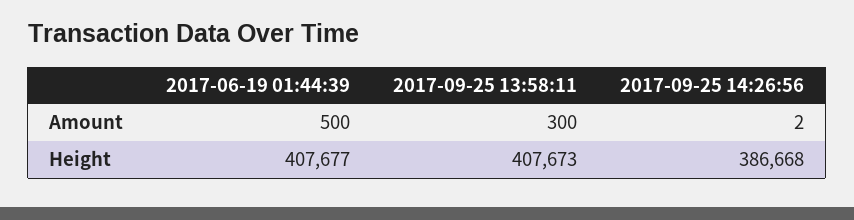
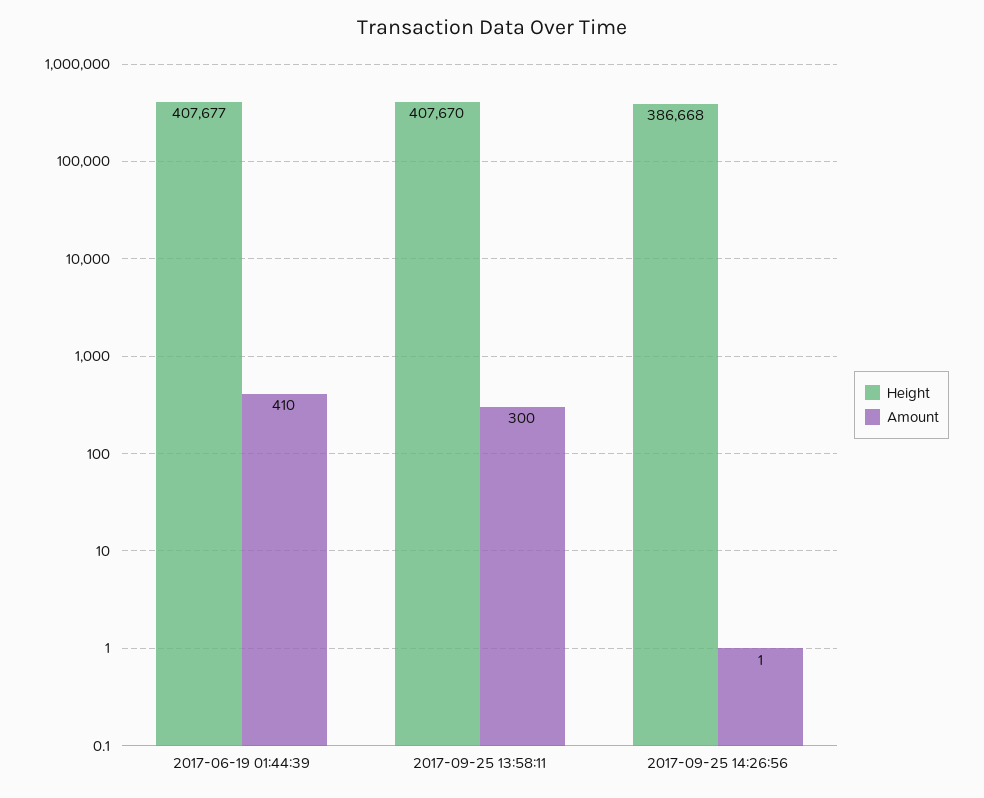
  {
    "Amount": {
-     "2017-06-19 01:44:39": 500,
+     "2017-06-19 01:44:39": 410,
      "2017-09-25 13:58:11": 300,
-     "2017-09-25 14:26:56": 2
+     "2017-09-25 14:26:56": 1
    },
    "Height": {
      "2017-06-19 01:44:39": 407677,
-     "2017-09-25 13:58:11": 407673,
+     "2017-09-25 13:58:11": 407670,
      "2017-09-25 14:26:56": 386668
    }
  }

